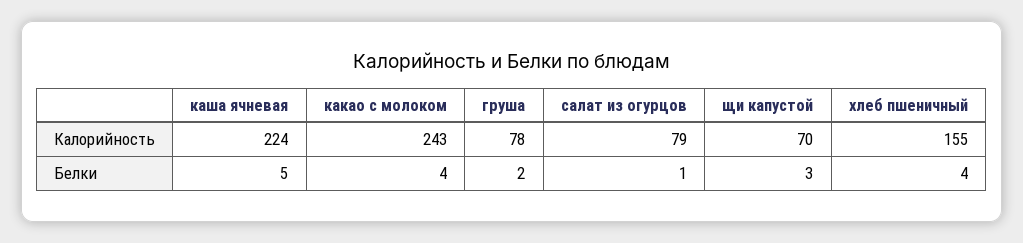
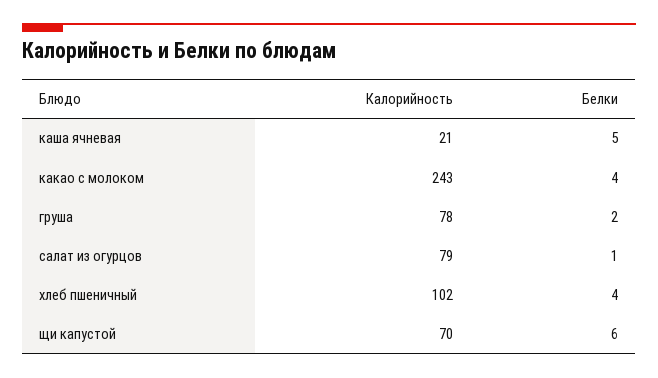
  {
    "каша ячневая": {
-     "Калорийность": 224,
+     "Калорийность": 21,
      "Белки": 5
    },
    "какао с молоком": {
      "Калорийность": 243,
      "Белки": 4
    },
    "груша": {
      "Калорийность": 78,
      "Белки": 2
    },
    "салат из огурцов": {
      "Калорийность": 79,
      "Белки": 1
    },
    "щи капустой": {
      "Калорийность": 70,
-     "Белки": 3
+     "Белки": 6
    },
    "хлеб пшеничный": {
-     "Калорийность": 155,
+     "Калорийность": 102,
      "Белки": 4
    }
  }

